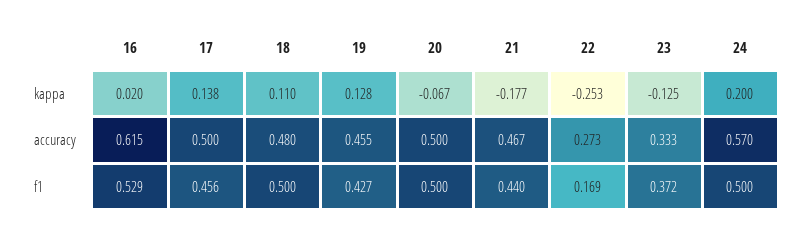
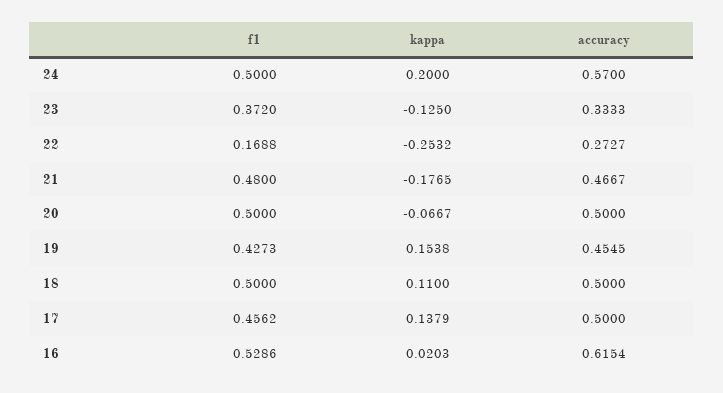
  {
    "16": {
      "kappa": 0.0203,
      "accuracy": 0.6154,
      "f1": 0.5286
    },
    "17": {
      "kappa": 0.1379,
      "accuracy": 0.5,
      "f1": 0.4562
    },
    "18": {
      "kappa": 0.11,
-     "accuracy": 0.48,
+     "accuracy": 0.5,
      "f1": 0.5
    },
    "19": {
-     "kappa": 0.128,
+     "kappa": 0.1538,
      "accuracy": 0.4545,
      "f1": 0.4273
    },
    "20": {
      "kappa": -0.0667,
      "accuracy": 0.5,
      "f1": 0.5
    },
    "21": {
      "kappa": -0.1765,
      "accuracy": 0.4667,
-     "f1": 0.44
+     "f1": 0.48
    },
    "22": {
      "kappa": -0.2532,
      "accuracy": 0.2727,
      "f1": 0.1688
    },
    "23": {
      "kappa": -0.125,
      "accuracy": 0.3333,
      "f1": 0.372
    },
    "24": {
      "kappa": 0.2,
      "accuracy": 0.57,
      "f1": 0.5
    }
  }

